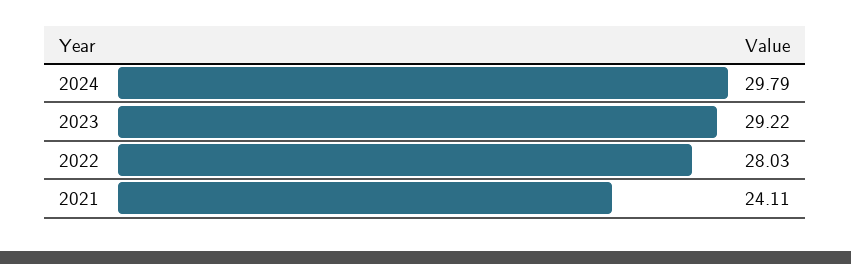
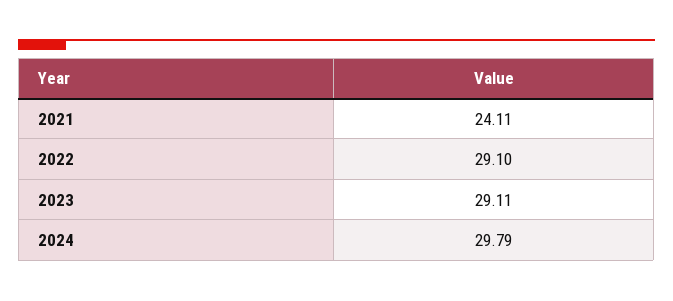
  {
    "2024": 29.79,
-   "2023": 29.22,
+   "2023": 29.11,
-   "2022": 28.03,
+   "2022": 29.1,
    "2021": 24.11
  }

